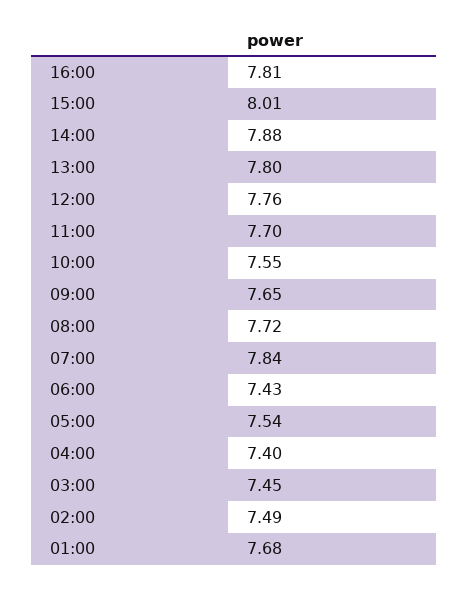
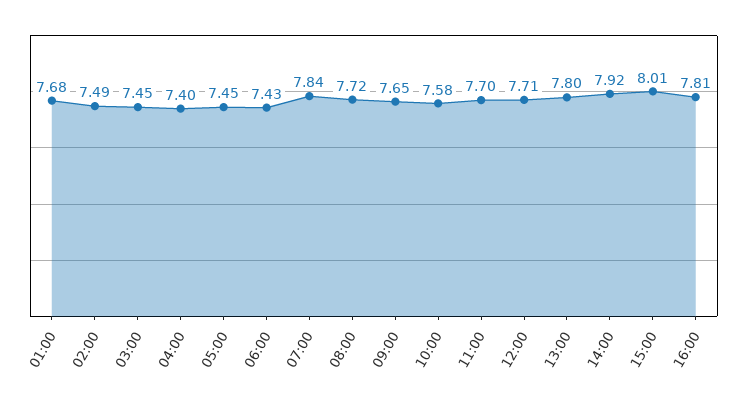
  {
    "16:00": 7.81,
    "15:00": 8.01,
-   "14:00": 7.88,
+   "14:00": 7.92,
    "13:00": 7.8,
-   "12:00": 7.76,
+   "12:00": 7.71,
    "11:00": 7.7,
-   "10:00": 7.55,
+   "10:00": 7.58,
    "09:00": 7.65,
    "08:00": 7.72,
    "07:00": 7.84,
    "06:00": 7.43,
-   "05:00": 7.54,
+   "05:00": 7.45,
    "04:00": 7.4,
    "03:00": 7.45,
    "02:00": 7.49,
    "01:00": 7.68
  }

